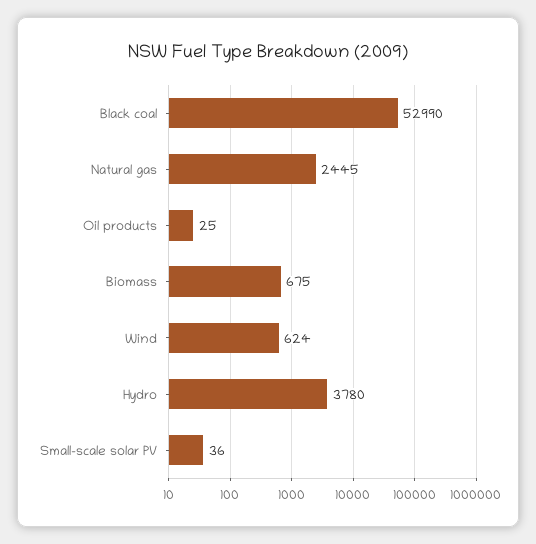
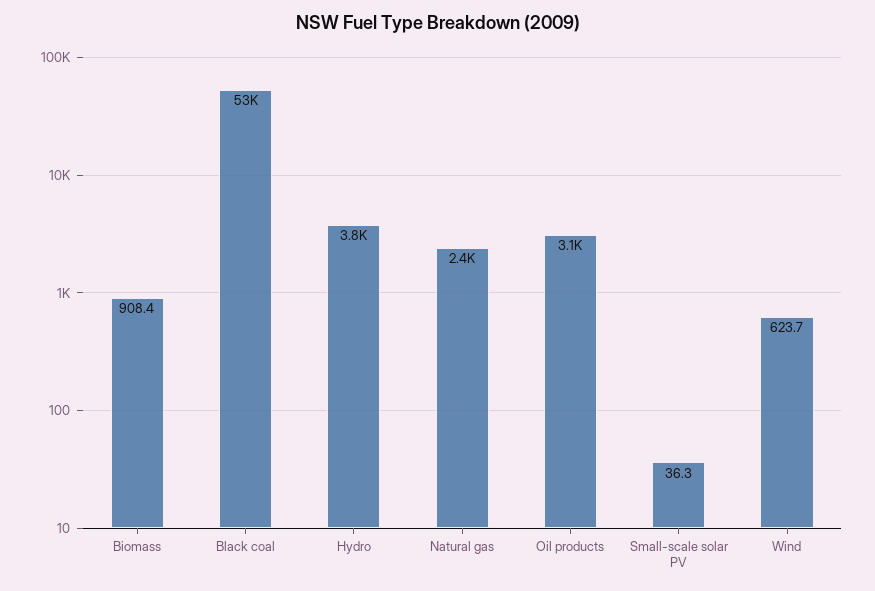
  {
    "Black coal": 52990,
    "Natural gas": 2445,
-   "Oil products": 25,
+   "Oil products": 3100,
-   "Biomass": 675,
+   "Biomass": 908.4,
    "Wind": 623.7,
    "Hydro": 3780,
    "Small-scale solar PV": 36.3
  }

